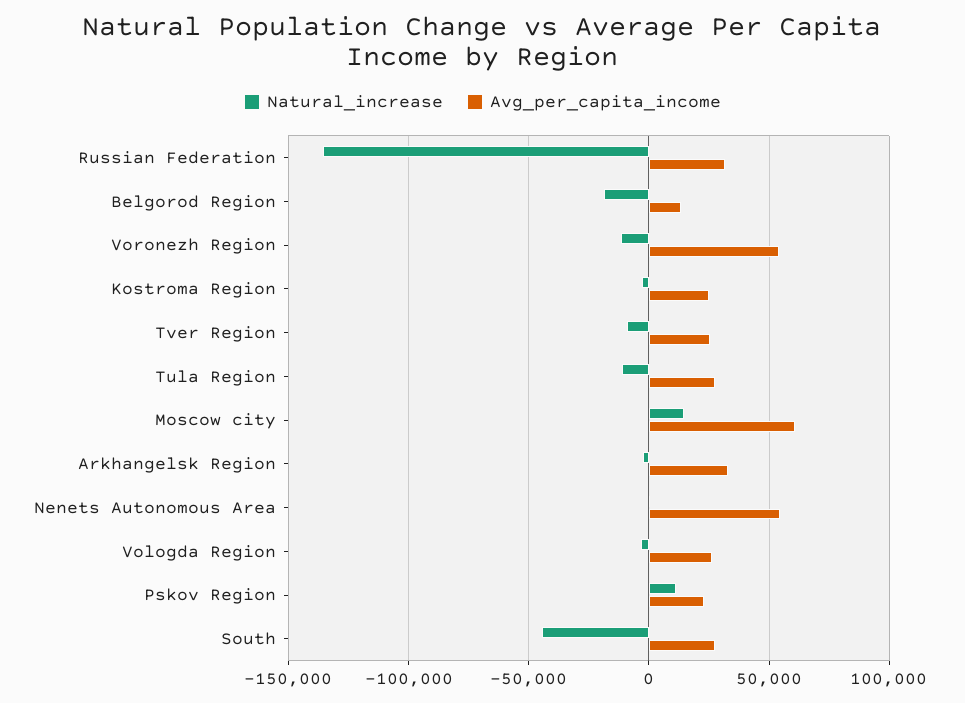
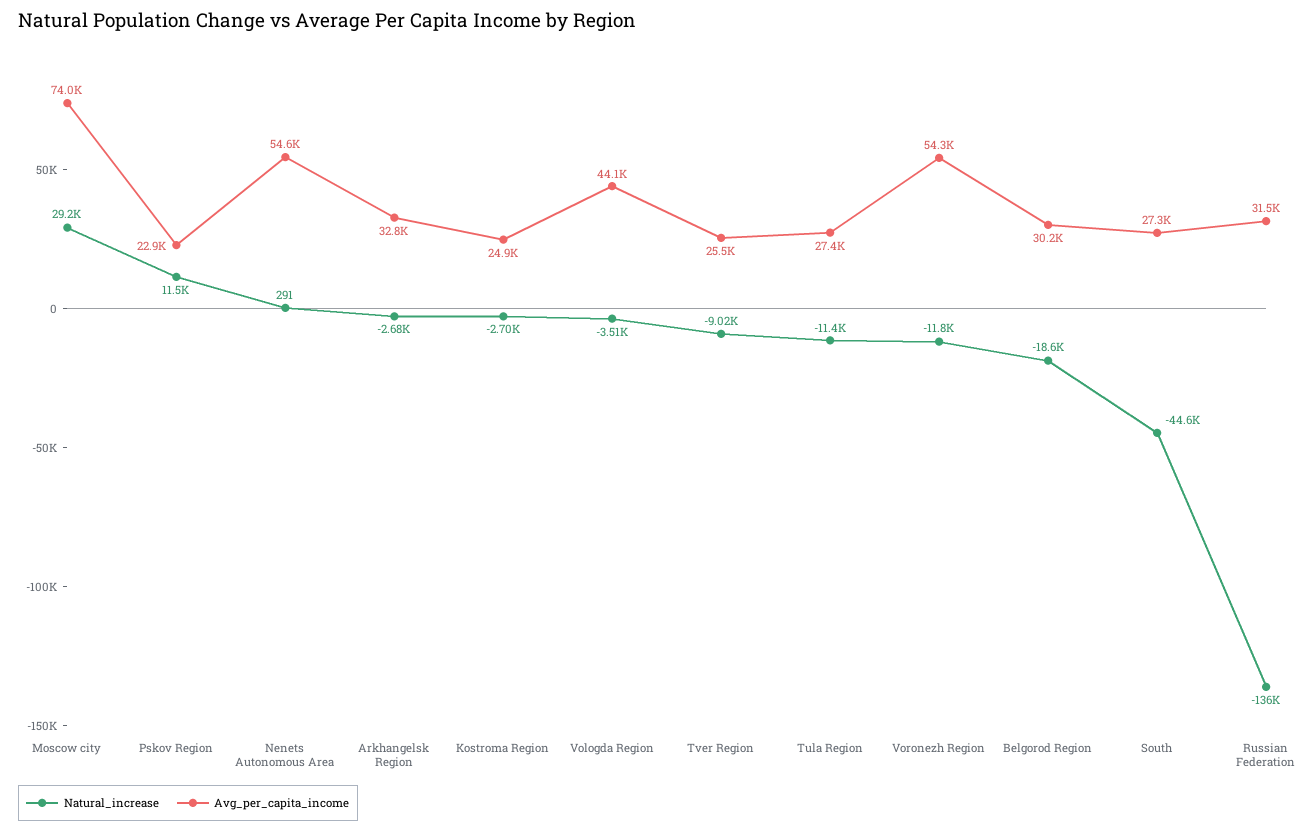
  {
    "Natural_increase": {
      "Russian Federation": -136000,
      "Belgorod Region": -18600,
      "Voronezh Region": -11800,
      "Kostroma Region": -2700,
      "Tver Region": -9020,
      "Tula Region": -11400,
-     "Moscow city": 15000,
+     "Moscow city": 29200,
      "Arkhangelsk Region": -2680,
      "Nenets Autonomous Area": 291,
      "Vologda Region": -3510,
      "Pskov Region": 11500,
      "South": -44600
    },
    "Avg_per_capita_income": {
      "Russian Federation": 31500,
-     "Belgorod Region": 15000,
+     "Belgorod Region": 30200,
      "Voronezh Region": 54300,
      "Kostroma Region": 24900,
      "Tver Region": 25500,
      "Tula Region": 27400,
-     "Moscow city": 60000,
+     "Moscow city": 74000,
      "Arkhangelsk Region": 32800,
      "Nenets Autonomous Area": 54600,
-     "Vologda Region": 25000,
+     "Vologda Region": 44100,
      "Pskov Region": 22900,
      "South": 27300
    }
  }

